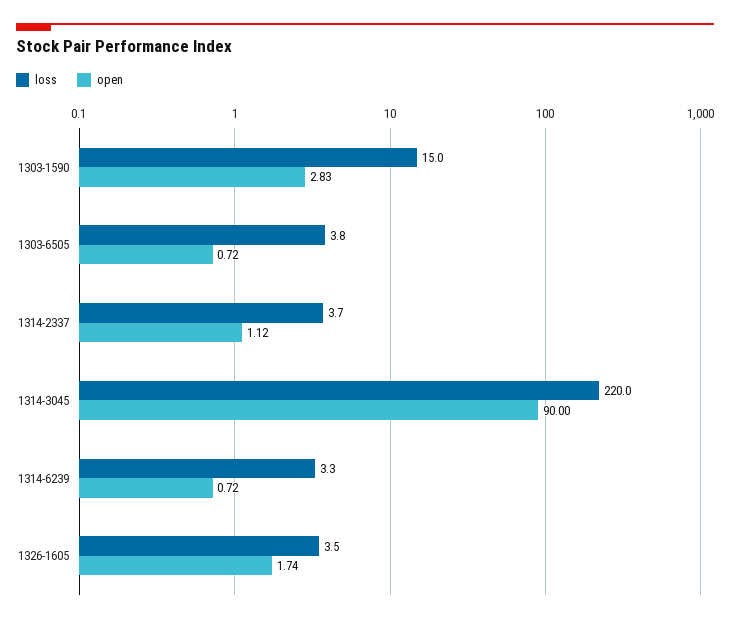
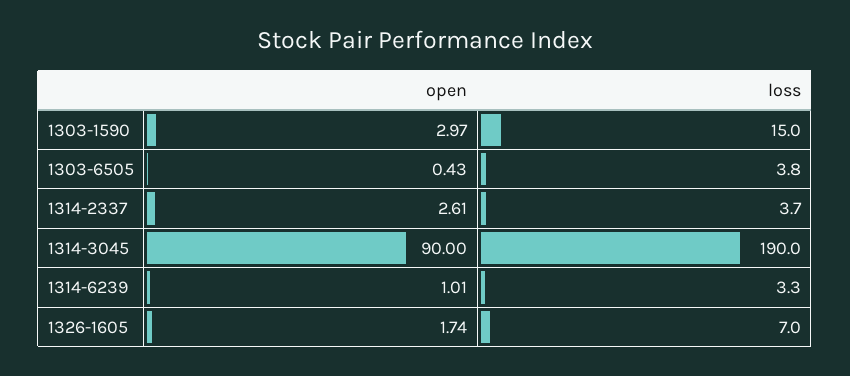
  {
    "loss": {
      "1303-1590": 15,
      "1303-6505": 3.8,
      "1314-2337": 3.7,
-     "1314-3045": 220,
+     "1314-3045": 190,
      "1314-6239": 3.3,
-     "1326-1605": 3.5
+     "1326-1605": 7
    },
    "open": {
-     "1303-1590": 2.83,
+     "1303-1590": 2.97,
-     "1303-6505": 0.72,
+     "1303-6505": 0.43,
-     "1314-2337": 1.12,
+     "1314-2337": 2.61,
      "1314-3045": 90,
-     "1314-6239": 0.72,
+     "1314-6239": 1.01,
      "1326-1605": 1.74
    }
  }

